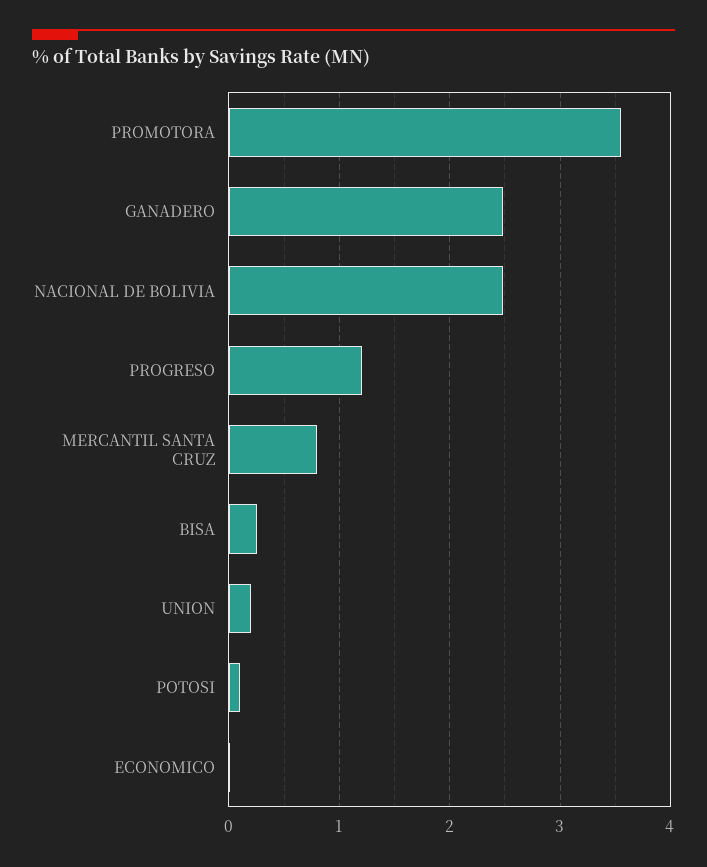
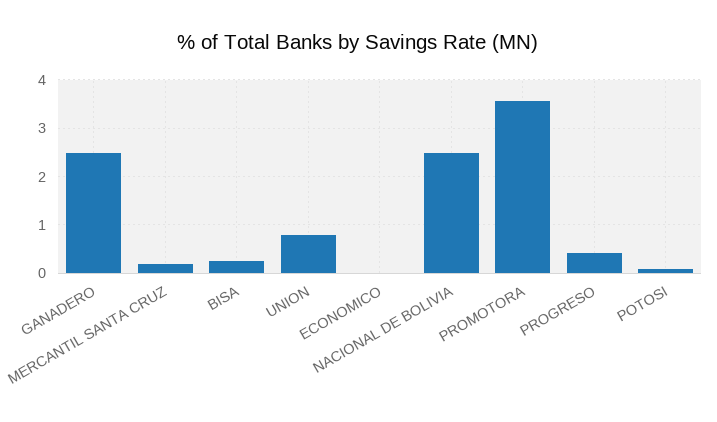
  {
    "PROMOTORA": 3.6,
    "GANADERO": 2.5,
    "NACIONAL DE BOLIVIA": 2.5,
-   "PROGRESO": 1.2,
+   "PROGRESO": 0.4,
-   "MERCANTIL SANTA CRUZ": 0.8,
+   "MERCANTIL SANTA CRUZ": 0.2,
    "BISA": 0.3,
-   "UNION": 0.2,
+   "UNION": 0.8,
    "POTOSI": 0.1,
    "ECONOMICO": 0
  }

